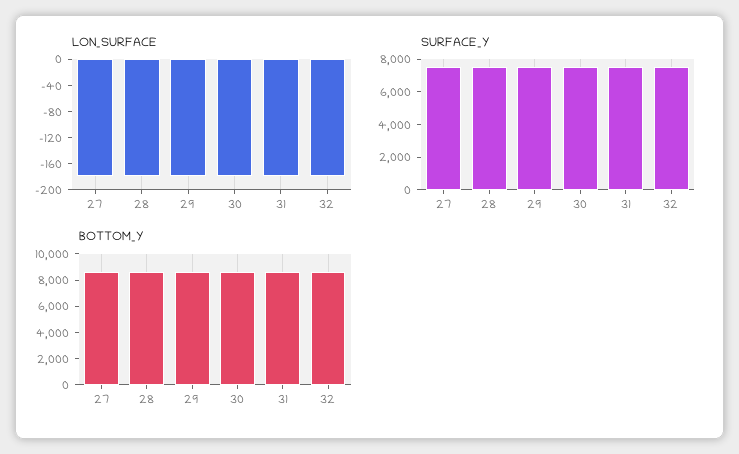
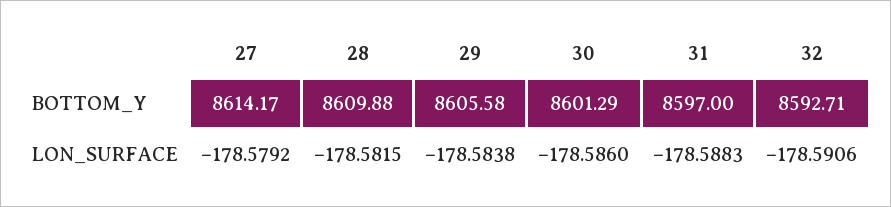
  {
    "LON_SURFACE": {
      "27": -178.5792,
      "28": -178.5815,
      "29": -178.5838,
      "30": -178.586,
      "31": -178.5883,
      "32": -178.5906
    },
-   "SURFACE_Y": {
-     "27": 7500,
-     "28": 7500,
-     "29": 7500,
-     "30": 7500,
-     "31": 7500,
-     "32": 7500
-   },
    "BOTTOM_Y": {
      "27": 8614.17,
      "28": 8609.88,
      "29": 8605.58,
      "30": 8601.29,
      "31": 8597,
      "32": 8592.71
    }
  }

